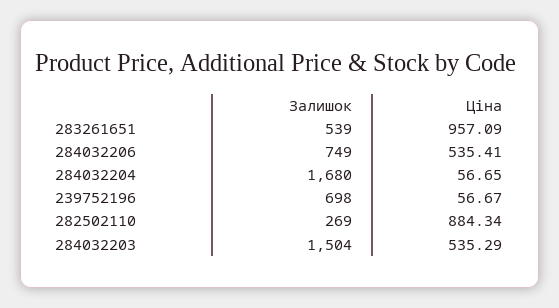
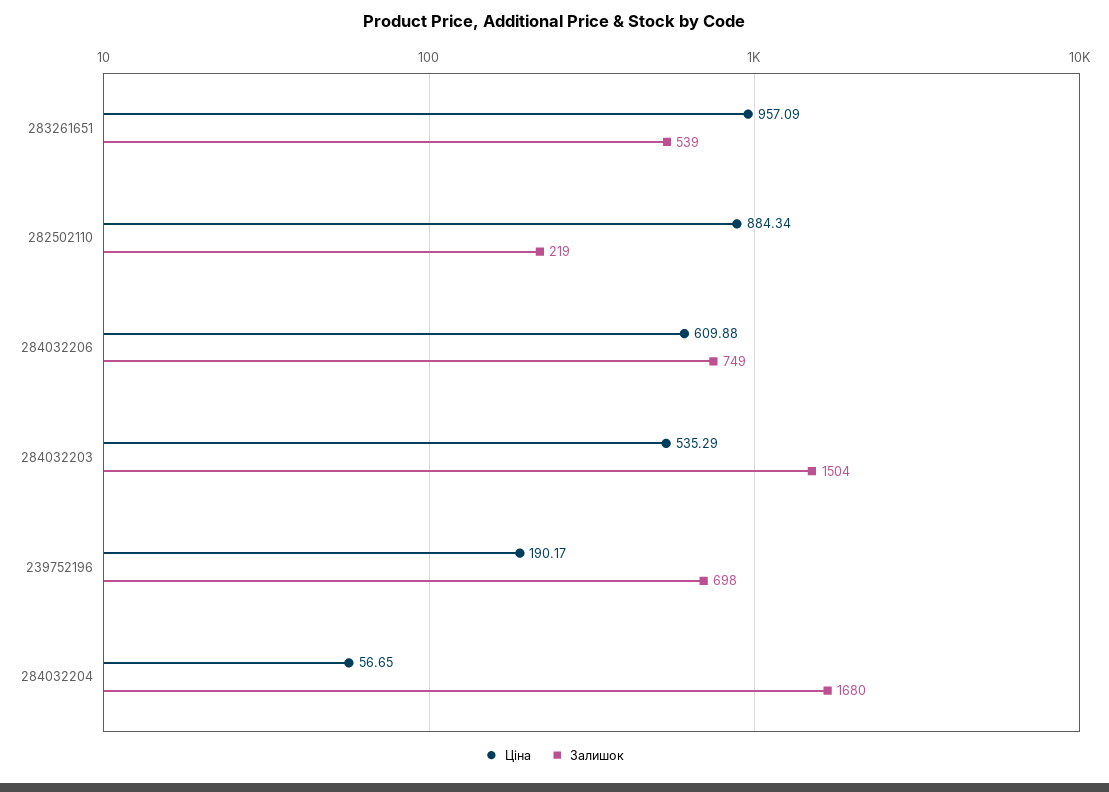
  {
    "Залишок": {
      "283261651": 539,
      "284032206": 749,
      "284032204": 1680,
      "239752196": 698,
-     "282502110": 269,
+     "282502110": 219,
      "284032203": 1504
    },
    "Ціна": {
      "283261651": 957.09,
-     "284032206": 535.41,
+     "284032206": 609.88,
      "284032204": 56.65,
-     "239752196": 56.67,
+     "239752196": 190.17,
      "282502110": 884.34,
      "284032203": 535.29
    }
  }

